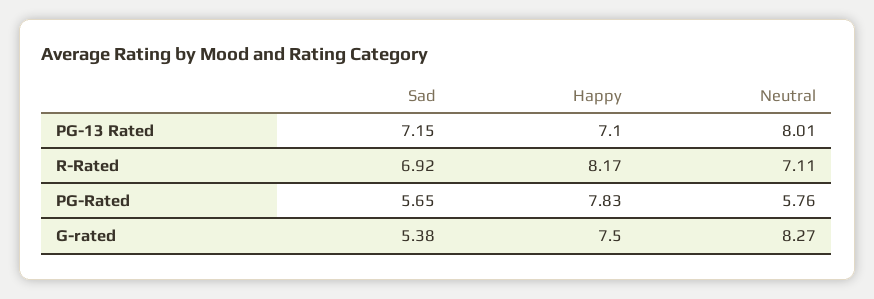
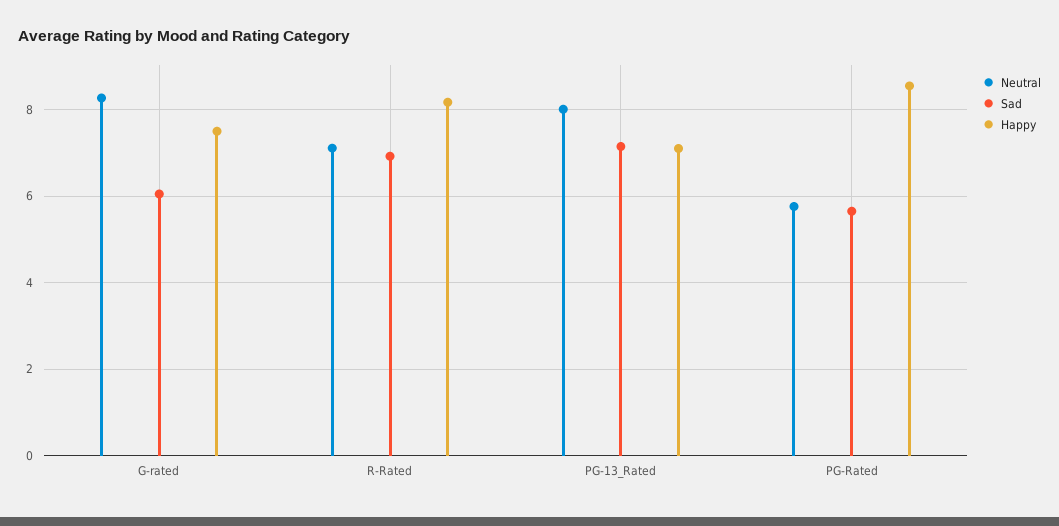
  {
    "Sad": {
      "PG-13 Rated": 7.15,
      "R-Rated": 6.92,
      "PG-Rated": 5.65,
-     "G-rated": 5.38
+     "G-rated": 6
    },
    "Happy": {
      "PG-13 Rated": 7.1,
      "R-Rated": 8.17,
-     "PG-Rated": 7.83,
+     "PG-Rated": 8.6,
      "G-rated": 7.5
    },
    "Neutral": {
      "PG-13 Rated": 8.01,
      "R-Rated": 7.11,
      "PG-Rated": 5.76,
      "G-rated": 8.27
    }
  }

